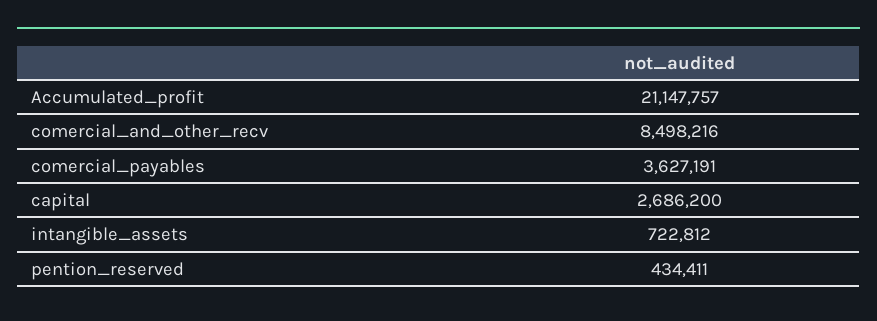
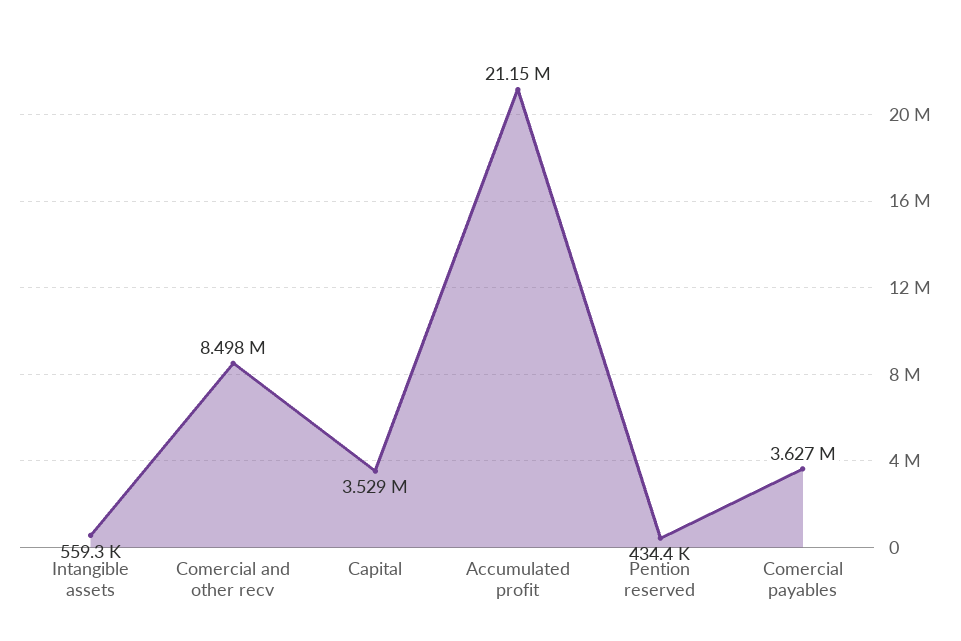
  {
    "Accumulated_profit": 21147757,
    "comercial_and_other_recv": 8498216,
    "comercial_payables": 3627191,
-   "capital": 2686200,
+   "capital": 3529000,
-   "intangible_assets": 722812,
+   "intangible_assets": 559300,
    "pention_reserved": 434411
  }

